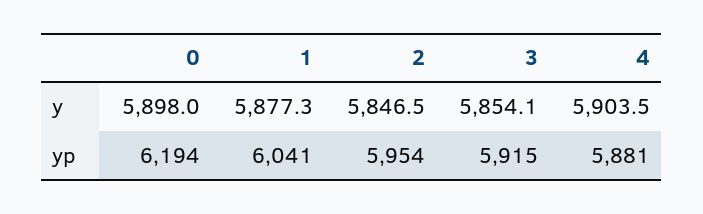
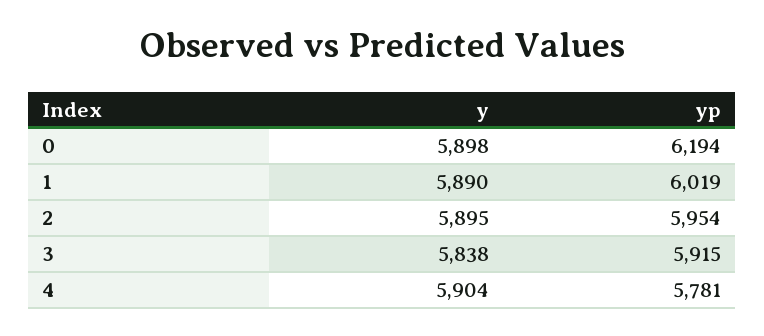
  {
    "0": {
      "y": 5898,
      "yp": 6194
    },
    "1": {
-     "y": 5877.3,
+     "y": 5890,
-     "yp": 6041
+     "yp": 6019
    },
    "2": {
-     "y": 5846.5,
+     "y": 5895,
      "yp": 5954
    },
    "3": {
-     "y": 5854.1,
+     "y": 5838,
      "yp": 5915
    },
    "4": {
      "y": 5903.5,
-     "yp": 5881
+     "yp": 5781
    }
  }

